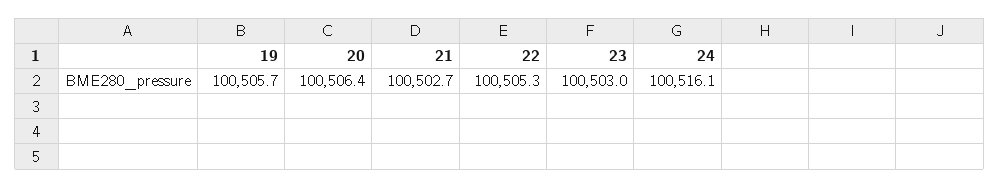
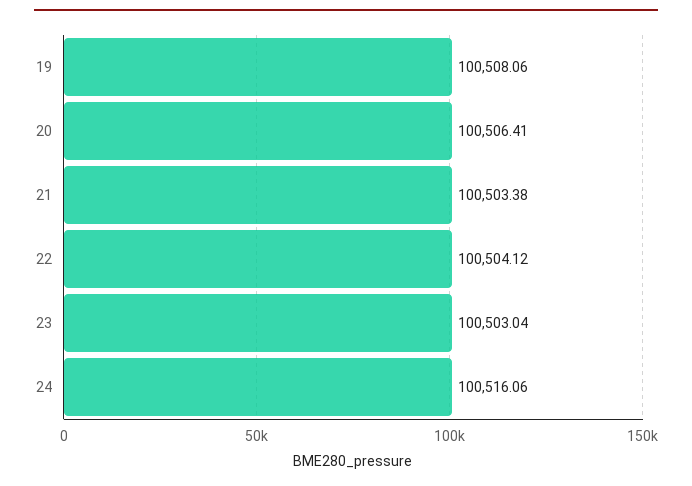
  {
-   "19": 100505.7,
+   "19": 100508.06,
    "20": 100506.41,
-   "21": 100502.7,
+   "21": 100503.38,
-   "22": 100505.3,
+   "22": 100504.12,
    "23": 100503.04,
    "24": 100516.06
  }

